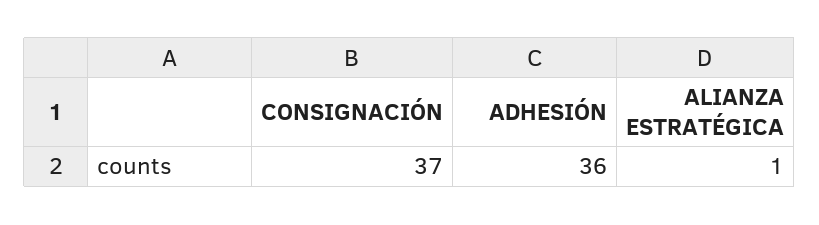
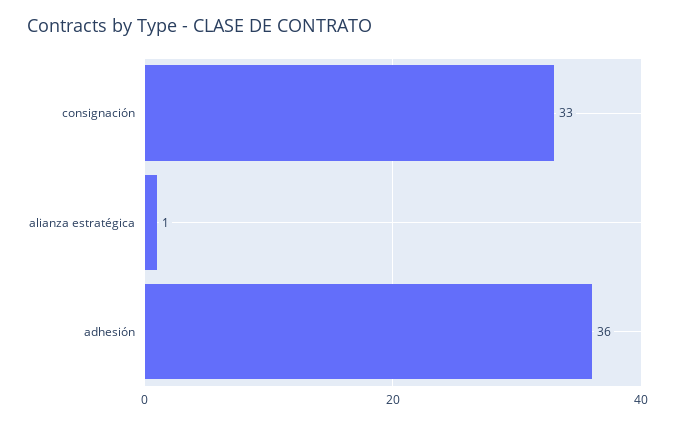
  {
-   "CONSIGNACIÓN": 37,
+   "CONSIGNACIÓN": 33,
    "ADHESIÓN": 36,
    "ALIANZA ESTRATÉGICA": 1
  }

